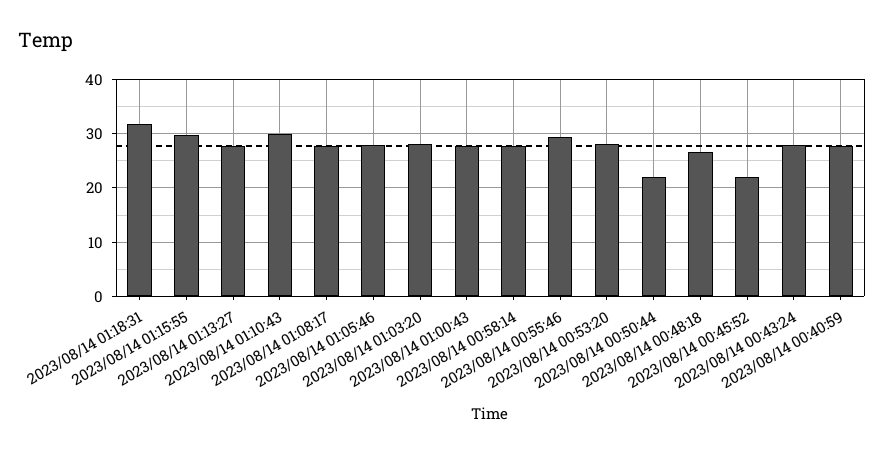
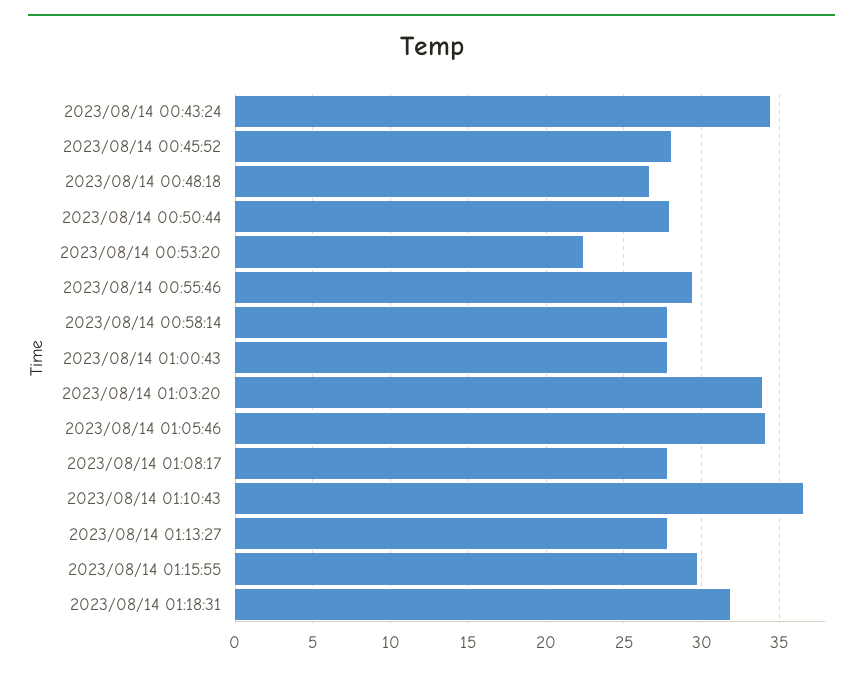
  {
    "2023/08/14 01:18:31": 32,
    "2023/08/14 01:15:55": 29.5,
    "2023/08/14 01:13:27": 28,
-   "2023/08/14 01:10:43": 30,
+   "2023/08/14 01:10:43": 36.5,
    "2023/08/14 01:08:17": 28,
-   "2023/08/14 01:05:46": 28,
+   "2023/08/14 01:05:46": 34,
-   "2023/08/14 01:03:20": 28,
+   "2023/08/14 01:03:20": 34,
    "2023/08/14 01:00:43": 28,
    "2023/08/14 00:58:14": 28,
    "2023/08/14 00:55:46": 29.5,
-   "2023/08/14 00:53:20": 28,
+   "2023/08/14 00:53:20": 22.5,
-   "2023/08/14 00:50:44": 22,
+   "2023/08/14 00:50:44": 28,
    "2023/08/14 00:48:18": 26.5,
-   "2023/08/14 00:45:52": 22,
+   "2023/08/14 00:45:52": 28,
-   "2023/08/14 00:43:24": 28,
+   "2023/08/14 00:43:24": 34.5
-   "2023/08/14 00:40:59": 28
  }

